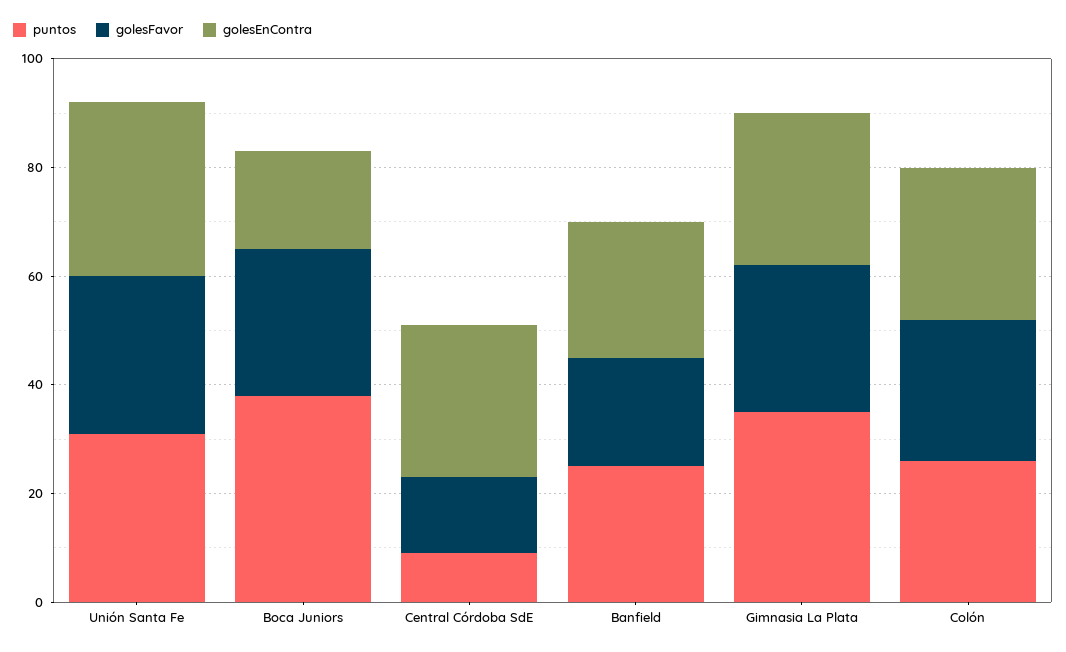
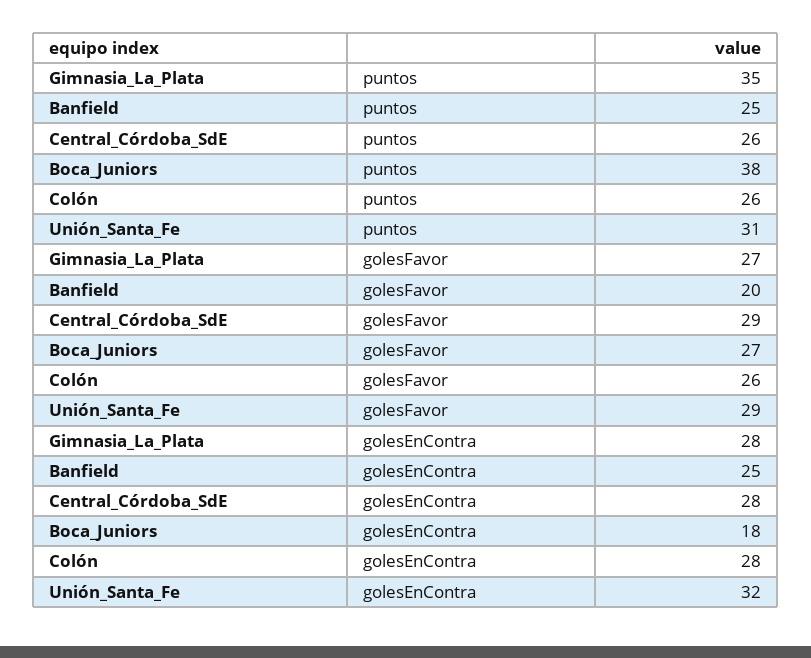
  {
    "puntos": {
      "Unión Santa Fe": 31,
      "Boca Juniors": 38,
-     "Central Córdoba SdE": 10,
+     "Central Córdoba SdE": 26,
      "Banfield": 25,
      "Gimnasia La Plata": 35,
      "Colón": 26
    },
    "golesFavor": {
      "Unión Santa Fe": 29,
      "Boca Juniors": 27,
-     "Central Córdoba SdE": 15,
+     "Central Córdoba SdE": 29,
      "Banfield": 20,
      "Gimnasia La Plata": 27,
      "Colón": 26
    },
    "golesEnContra": {
      "Unión Santa Fe": 32,
      "Boca Juniors": 18,
      "Central Córdoba SdE": 28,
      "Banfield": 25,
      "Gimnasia La Plata": 28,
      "Colón": 28
    }
  }

